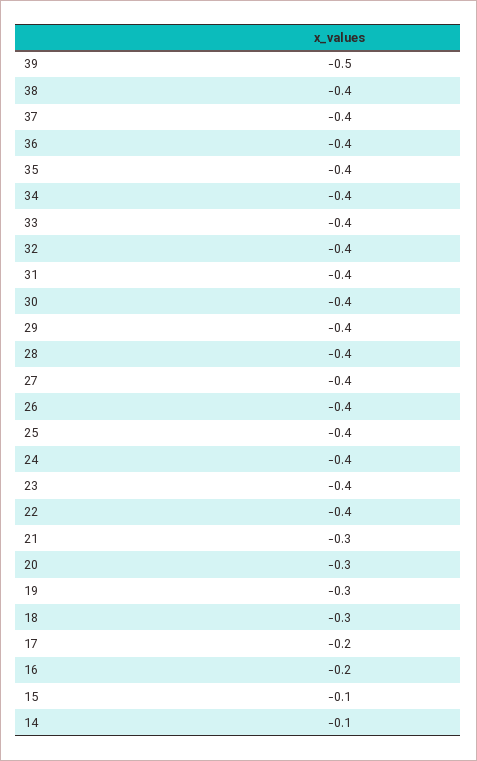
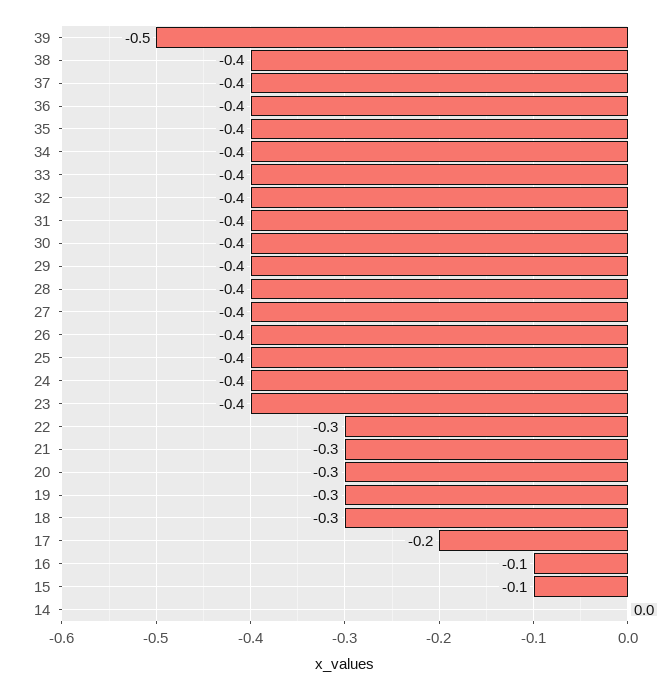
  {
    "39": -0.5,
    "38": -0.4,
    "37": -0.4,
    "36": -0.4,
    "35": -0.4,
    "34": -0.4,
    "33": -0.4,
    "32": -0.4,
    "31": -0.4,
    "30": -0.4,
    "29": -0.4,
    "28": -0.4,
    "27": -0.4,
    "26": -0.4,
    "25": -0.4,
    "24": -0.4,
    "23": -0.4,
-   "22": -0.4,
+   "22": -0.3,
    "21": -0.3,
    "20": -0.3,
    "19": -0.3,
    "18": -0.3,
    "17": -0.2,
-   "16": -0.2,
+   "16": -0.1,
    "15": -0.1,
-   "14": -0.1
+   "14": 0
  }

